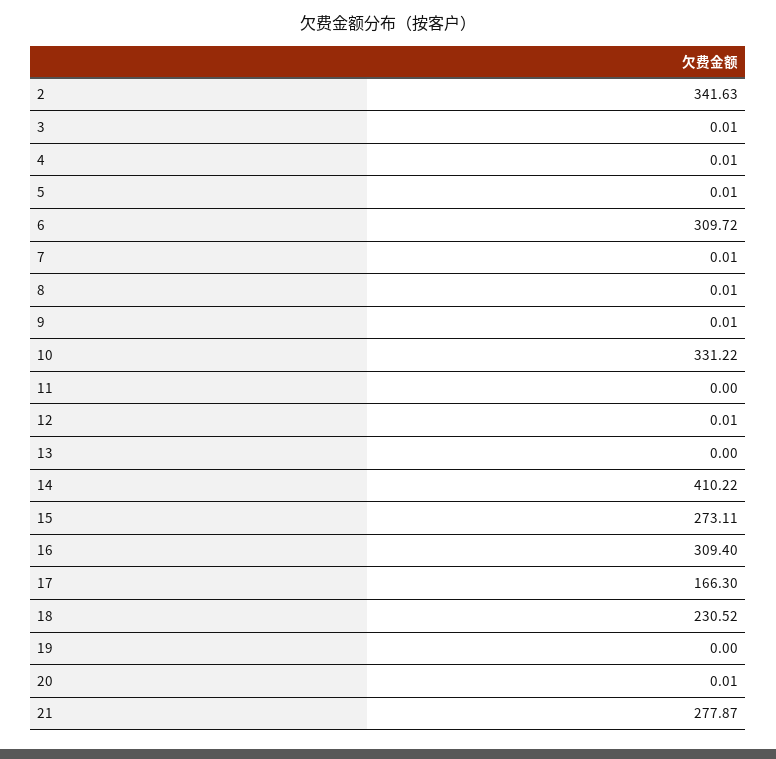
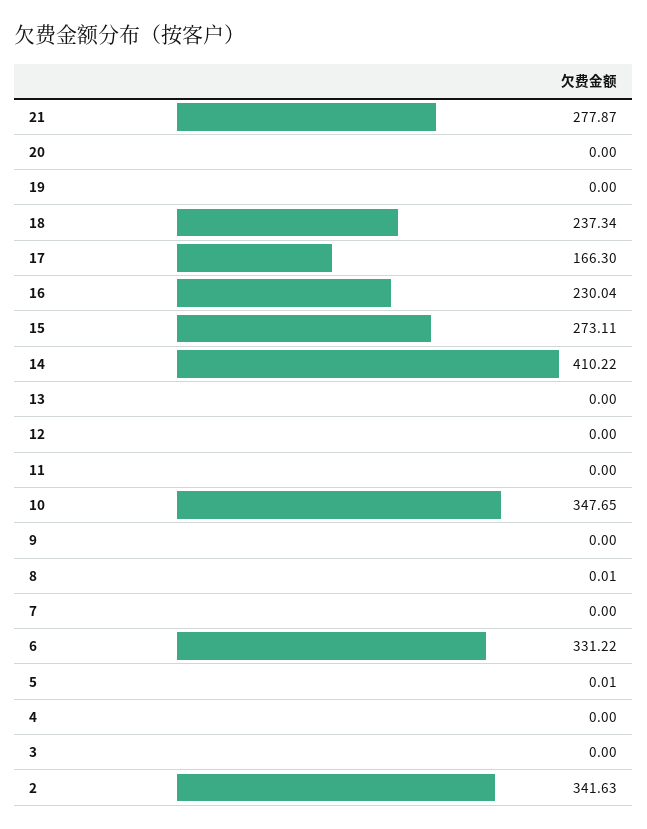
  {
    "2": 341.63,
-   "3": 0.01,
+   "3": 0,
-   "4": 0.01,
+   "4": 0,
    "5": 0.01,
-   "6": 309.72,
+   "6": 331.22,
-   "7": 0.01,
+   "7": 0,
    "8": 0.01,
-   "9": 0.01,
+   "9": 0,
-   "10": 331.22,
+   "10": 347.65,
    "11": 0,
-   "12": 0.01,
+   "12": 0,
    "13": 0,
    "14": 410.22,
    "15": 273.11,
-   "16": 309.4,
+   "16": 230.04,
    "17": 166.3,
-   "18": 230.52,
+   "18": 237.34,
    "19": 0,
-   "20": 0.01,
+   "20": 0,
    "21": 277.87
  }

